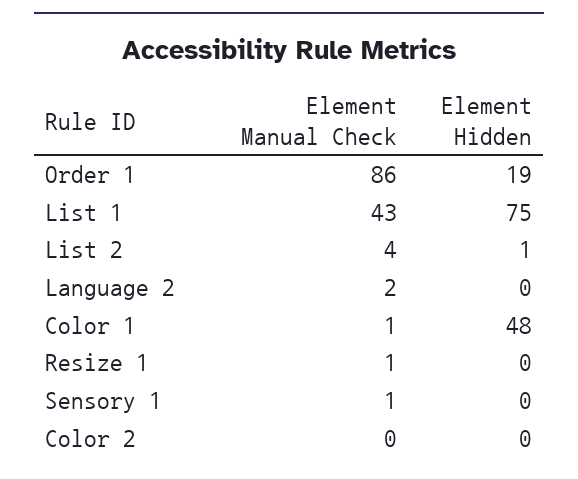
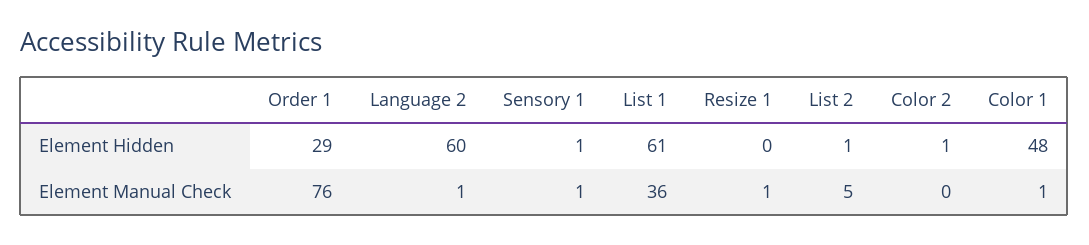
  {
    "Element Manual Check": {
-     "Order 1": 86,
+     "Order 1": 76,
-     "List 1": 43,
+     "List 1": 36,
-     "List 2": 4,
+     "List 2": 5,
-     "Language 2": 2,
+     "Language 2": 1,
      "Color 1": 1,
      "Resize 1": 1,
      "Sensory 1": 1,
      "Color 2": 0
    },
    "Element Hidden": {
-     "Order 1": 19,
+     "Order 1": 29,
-     "List 1": 75,
+     "List 1": 61,
      "List 2": 1,
-     "Language 2": 0,
+     "Language 2": 60,
      "Color 1": 48,
      "Resize 1": 0,
-     "Sensory 1": 0,
+     "Sensory 1": 1,
-     "Color 2": 0
+     "Color 2": 1
    }
  }

